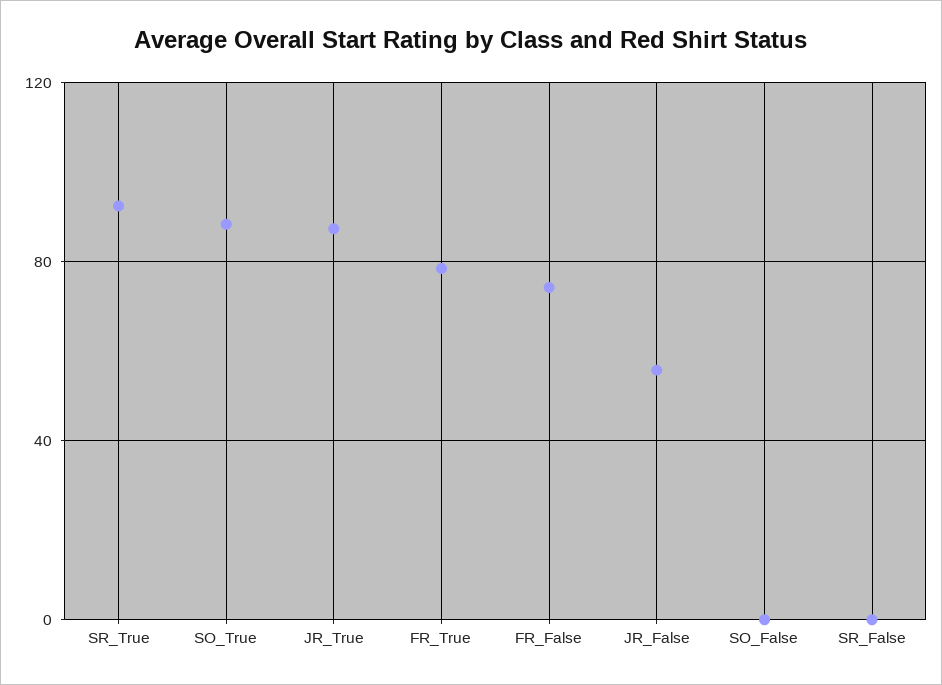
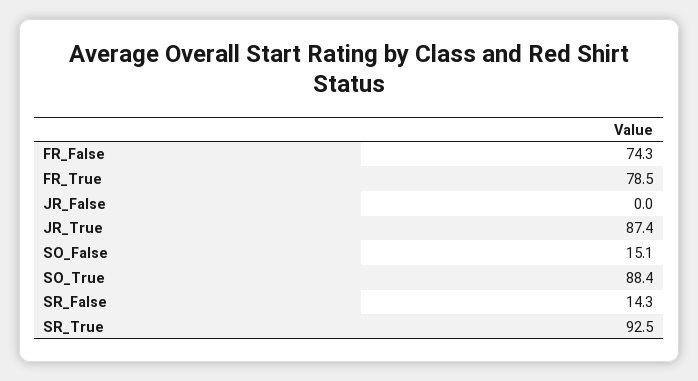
  {
    "SR_True": 92.5,
    "SO_True": 88.4,
    "JR_True": 87.4,
    "FR_True": 78.5,
    "FR_False": 74.3,
-   "JR_False": 55,
+   "JR_False": 0,
-   "SO_False": 0,
+   "SO_False": 15.1,
-   "SR_False": 0
+   "SR_False": 14.3
  }

